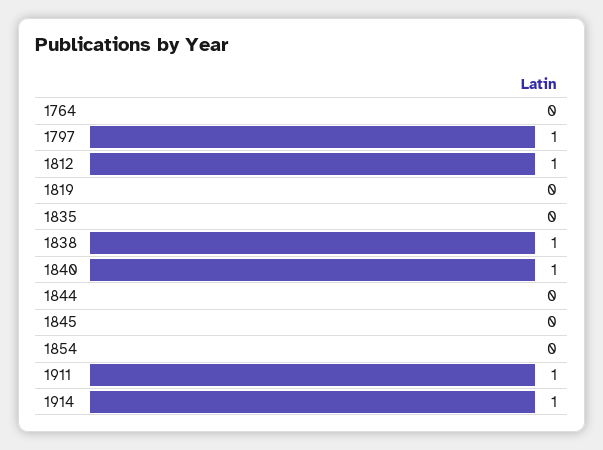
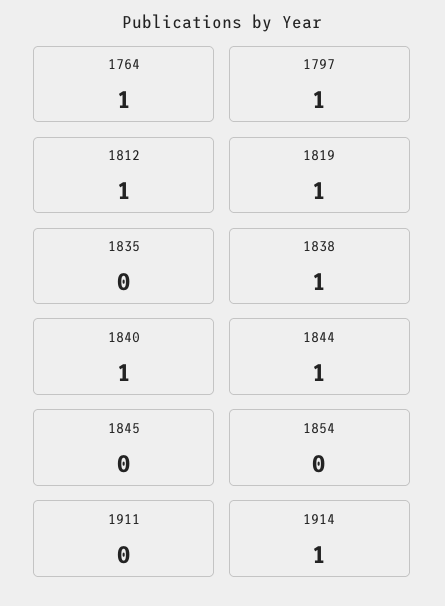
  {
-   "1764": 0,
+   "1764": 1,
    "1797": 1,
    "1812": 1,
-   "1819": 0,
+   "1819": 1,
    "1835": 0,
    "1838": 1,
    "1840": 1,
-   "1844": 0,
+   "1844": 1,
    "1845": 0,
    "1854": 0,
-   "1911": 1,
+   "1911": 0,
    "1914": 1
  }

